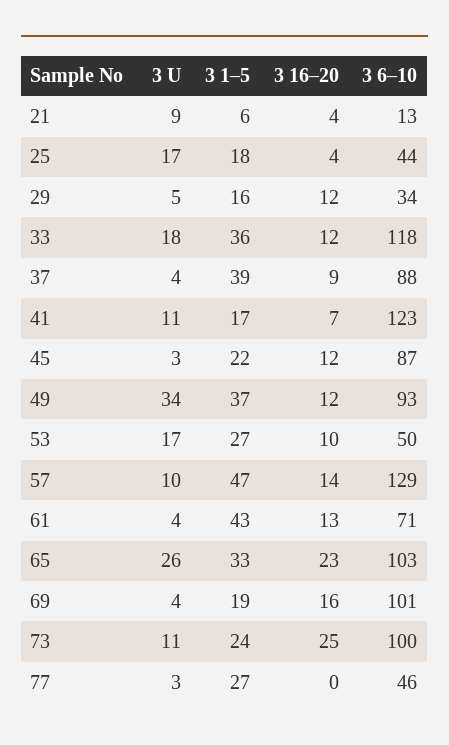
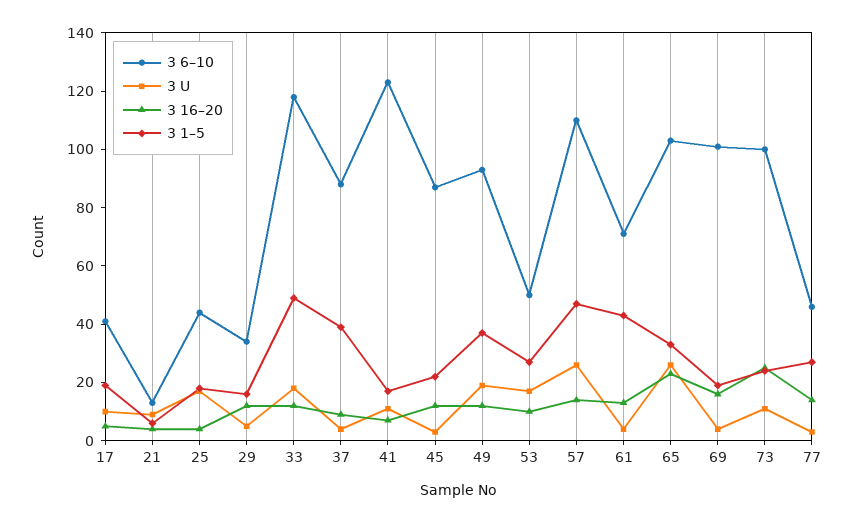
  {
    "3 U": {
      "21": 9,
      "25": 17,
      "29": 5,
      "33": 18,
      "37": 4,
      "41": 11,
      "45": 3,
-     "49": 34,
+     "49": 20,
      "53": 17,
-     "57": 10,
+     "57": 25,
      "61": 4,
      "65": 26,
      "69": 4,
      "73": 11,
-     "77": 3
+     "77": 3,
+     "17": 10
    },
    "3 1–5": {
      "21": 6,
      "25": 18,
      "29": 16,
-     "33": 36,
+     "33": 50,
      "37": 39,
      "41": 17,
      "45": 22,
      "49": 37,
      "53": 27,
      "57": 47,
      "61": 43,
      "65": 33,
      "69": 19,
      "73": 24,
-     "77": 27
+     "77": 27,
+     "17": 20
    },
    "3 16–20": {
      "21": 4,
      "25": 4,
      "29": 12,
      "33": 12,
      "37": 9,
      "41": 7,
      "45": 12,
      "49": 12,
      "53": 10,
      "57": 14,
      "61": 13,
      "65": 23,
      "69": 16,
      "73": 25,
-     "77": 0
+     "77": 15,
+     "17": 5
    },
    "3 6–10": {
      "21": 13,
      "25": 44,
      "29": 34,
      "33": 118,
      "37": 88,
      "41": 123,
      "45": 87,
      "49": 93,
      "53": 50,
-     "57": 129,
+     "57": 110,
      "61": 71,
      "65": 103,
      "69": 101,
      "73": 100,
-     "77": 46
+     "77": 46,
+     "17": 40
    }
  }

